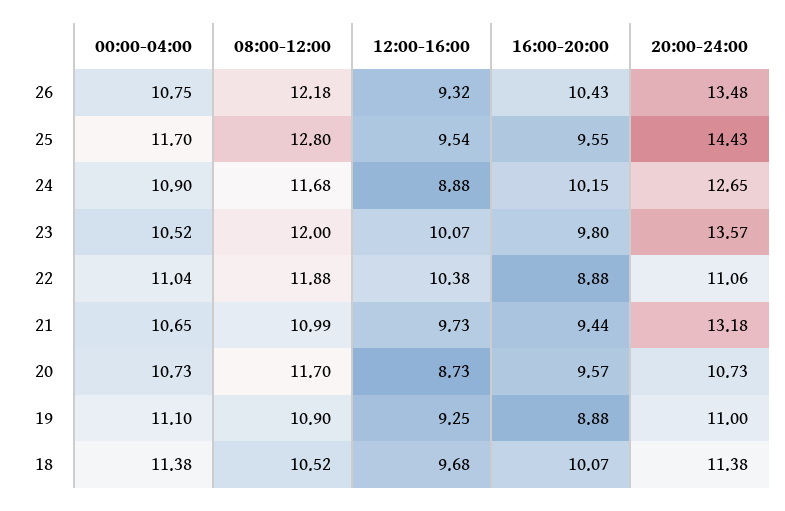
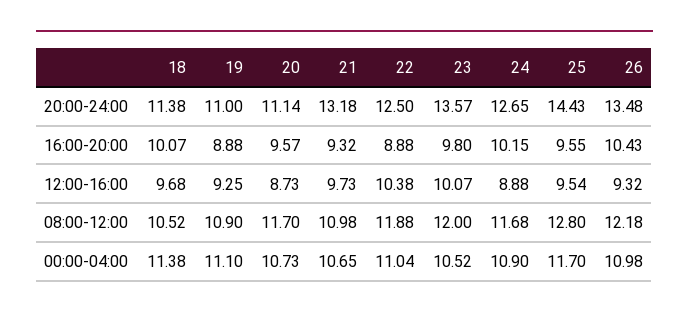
  {
    "00:00-04:00": {
-     "26": 10.75,
+     "26": 10.98,
      "25": 11.7,
      "24": 10.9,
      "23": 10.52,
      "22": 11.04,
      "21": 10.65,
      "20": 10.73,
      "19": 11.1,
      "18": 11.38
    },
    "08:00-12:00": {
      "26": 12.18,
      "25": 12.8,
      "24": 11.68,
      "23": 12,
      "22": 11.88,
-     "21": 10.99,
+     "21": 10.98,
      "20": 11.7,
      "19": 10.9,
      "18": 10.52
    },
    "12:00-16:00": {
      "26": 9.32,
      "25": 9.54,
      "24": 8.88,
      "23": 10.07,
      "22": 10.38,
      "21": 9.73,
      "20": 8.73,
      "19": 9.25,
      "18": 9.68
    },
    "16:00-20:00": {
      "26": 10.43,
      "25": 9.55,
      "24": 10.15,
      "23": 9.8,
      "22": 8.88,
-     "21": 9.44,
+     "21": 9.32,
      "20": 9.57,
      "19": 8.88,
      "18": 10.07
    },
    "20:00-24:00": {
      "26": 13.48,
      "25": 14.43,
      "24": 12.65,
      "23": 13.57,
-     "22": 11.06,
+     "22": 12.5,
      "21": 13.18,
-     "20": 10.73,
+     "20": 11.14,
      "19": 11,
      "18": 11.38
    }
  }

